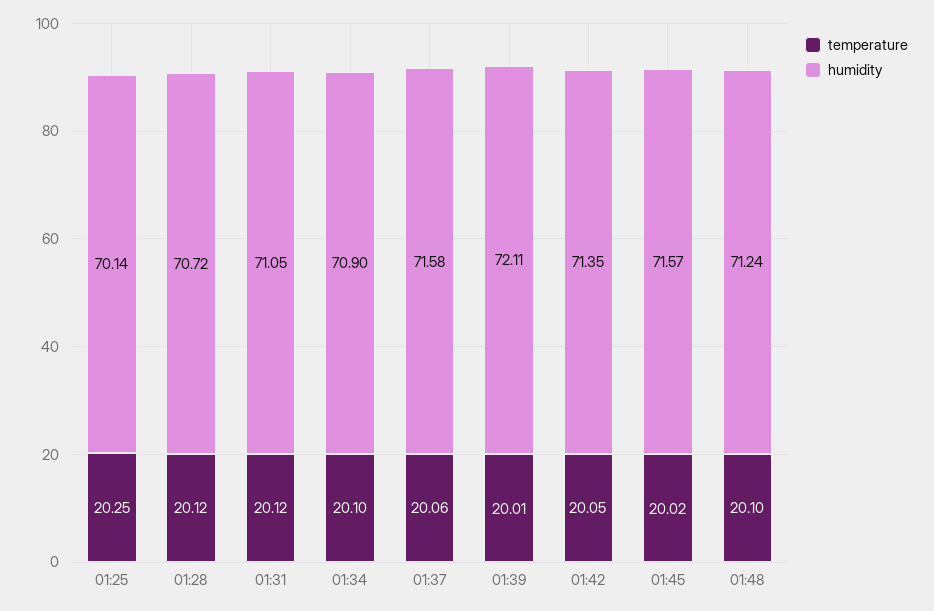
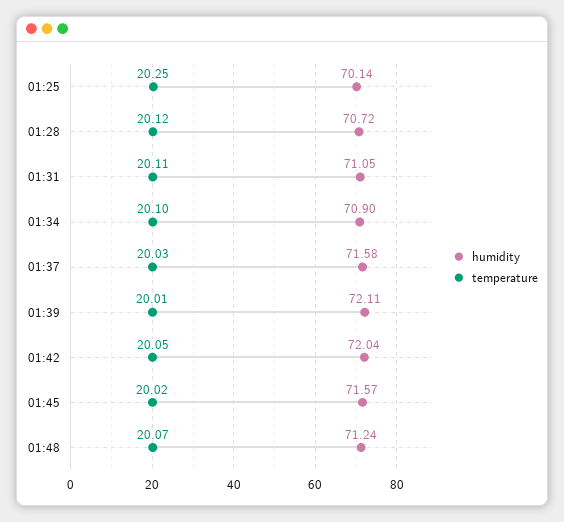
  {
    "temperature": {
      "01:25": 20.25,
      "01:28": 20.12,
-     "01:31": 20.12,
+     "01:31": 20.11,
      "01:34": 20.1,
-     "01:37": 20.06,
+     "01:37": 20.03,
      "01:39": 20.01,
      "01:42": 20.05,
      "01:45": 20.02,
-     "01:48": 20.1
+     "01:48": 20.07
    },
    "humidity": {
      "01:25": 70.14,
      "01:28": 70.72,
      "01:31": 71.05,
      "01:34": 70.9,
      "01:37": 71.58,
      "01:39": 72.11,
-     "01:42": 71.35,
+     "01:42": 72.04,
      "01:45": 71.57,
      "01:48": 71.24
    }
  }

